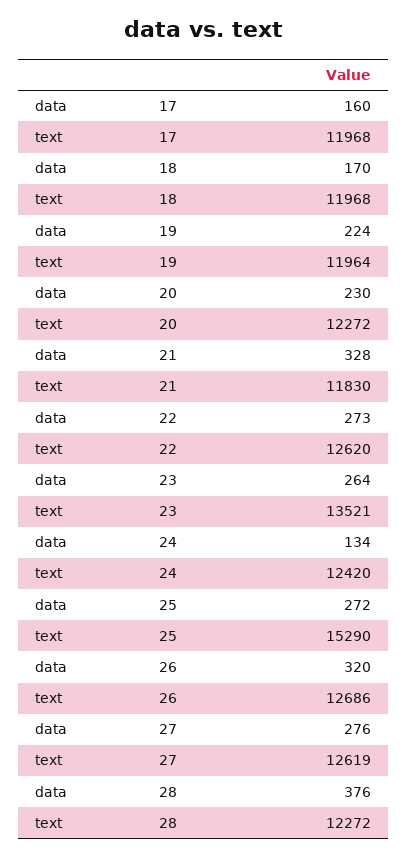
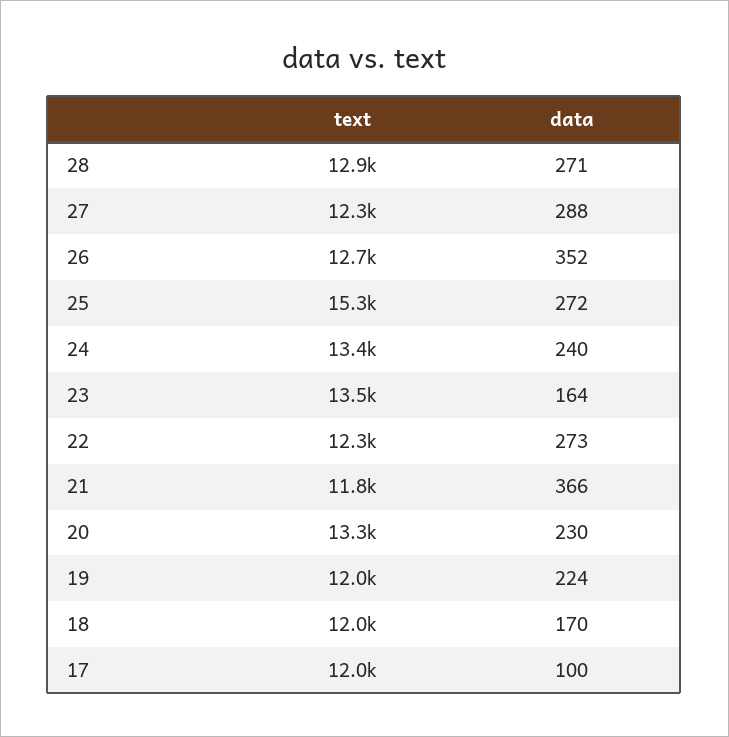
  {
    "data": {
-     "17": 160,
+     "17": 100,
      "18": 170,
      "19": 224,
      "20": 230,
-     "21": 328,
+     "21": 366,
      "22": 273,
-     "23": 264,
+     "23": 164,
-     "24": 134,
+     "24": 240,
      "25": 272,
-     "26": 320,
+     "26": 352,
-     "27": 276,
+     "27": 288,
-     "28": 376
+     "28": 271
    },
    "text": {
      "17": 11968,
      "18": 11968,
      "19": 11964,
-     "20": 12272,
+     "20": 13300,
      "21": 11830,
-     "22": 12620,
+     "22": 12300,
      "23": 13521,
-     "24": 12420,
+     "24": 13400,
      "25": 15290,
      "26": 12686,
-     "27": 12619,
+     "27": 12300,
-     "28": 12272
+     "28": 12900
    }
  }

